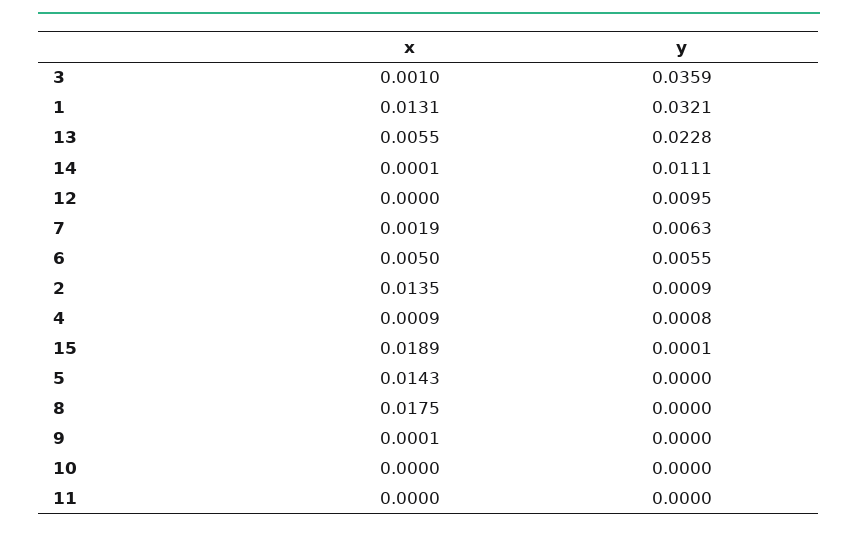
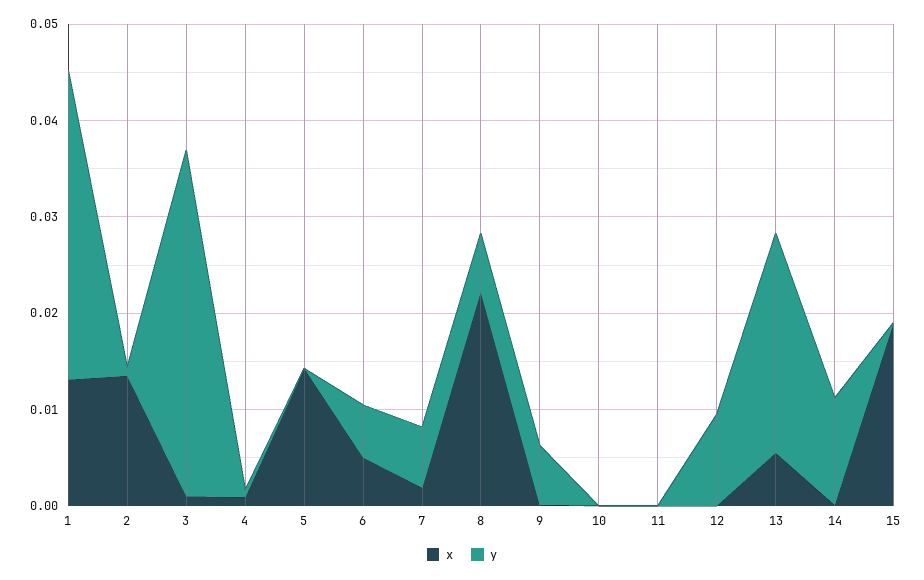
  {
    "x": {
      "3": 0.001,
      "1": 0.0131,
      "13": 0.0055,
      "14": 0.0001,
      "12": 0,
      "7": 0.0019,
      "6": 0.005,
      "2": 0.0135,
      "4": 0.0009,
      "15": 0.0189,
      "5": 0.0143,
-     "8": 0.0175,
+     "8": 0.022,
      "9": 0.0001,
      "10": 0,
      "11": 0
    },
    "y": {
      "3": 0.0359,
      "1": 0.0321,
      "13": 0.0228,
      "14": 0.0111,
      "12": 0.0095,
      "7": 0.0063,
      "6": 0.0055,
      "2": 0.0009,
      "4": 0.0008,
      "15": 0.0001,
      "5": 0,
-     "8": 0,
+     "8": 0.006,
-     "9": 0,
+     "9": 0.006,
      "10": 0,
      "11": 0
    }
  }

